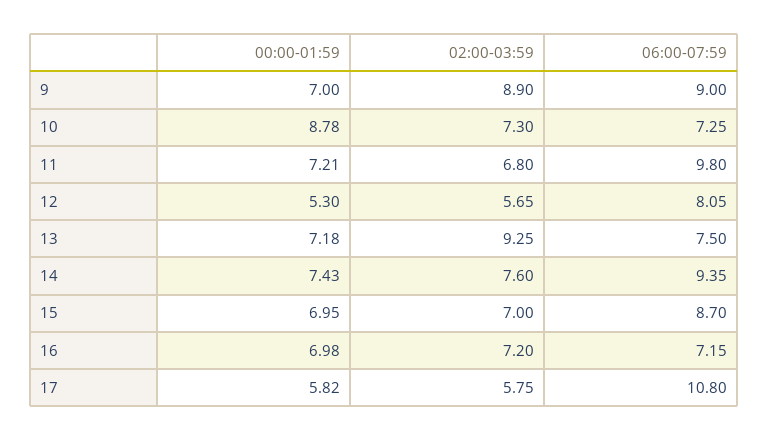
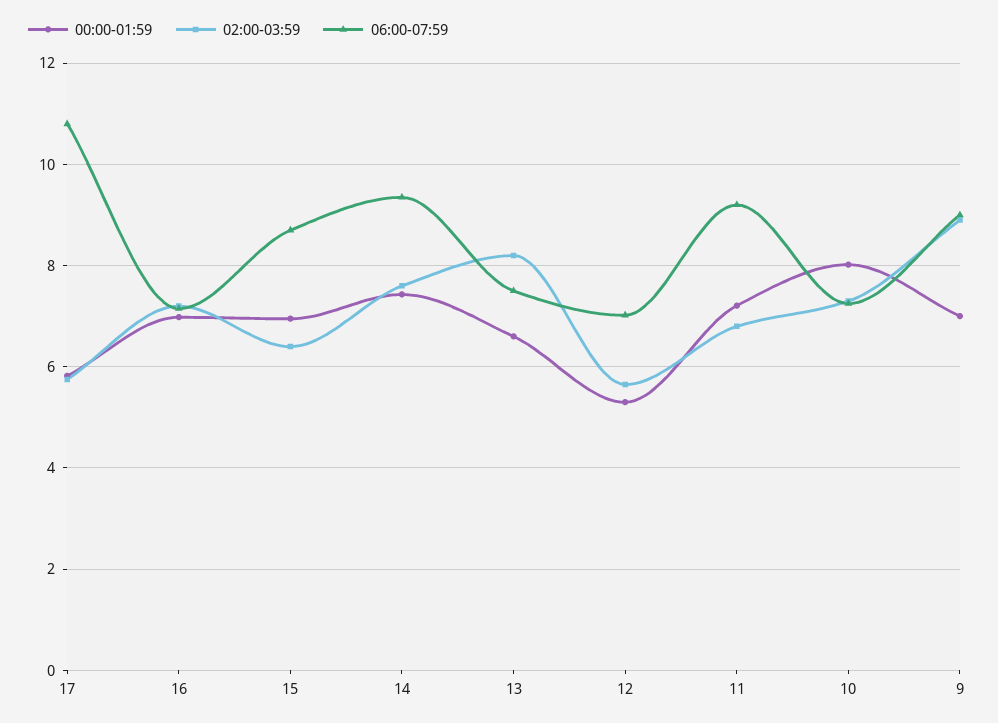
  {
    "00:00-01:59": {
      "9": 7,
-     "10": 8.78,
+     "10": 8,
      "11": 7.21,
      "12": 5.3,
-     "13": 7.18,
+     "13": 6.6,
      "14": 7.43,
      "15": 6.95,
      "16": 6.98,
      "17": 5.82
    },
    "02:00-03:59": {
      "9": 8.9,
      "10": 7.3,
      "11": 6.8,
      "12": 5.65,
-     "13": 9.25,
+     "13": 8.2,
      "14": 7.6,
-     "15": 7,
+     "15": 6.4,
      "16": 7.2,
      "17": 5.75
    },
    "06:00-07:59": {
      "9": 9,
      "10": 7.25,
-     "11": 9.8,
+     "11": 9.2,
-     "12": 8.05,
+     "12": 7,
      "13": 7.5,
      "14": 9.35,
      "15": 8.7,
      "16": 7.15,
      "17": 10.8
    }
  }

